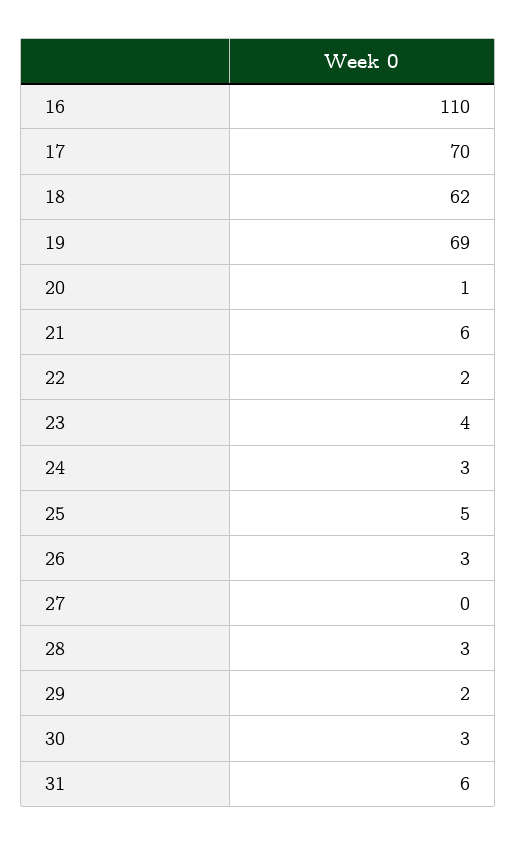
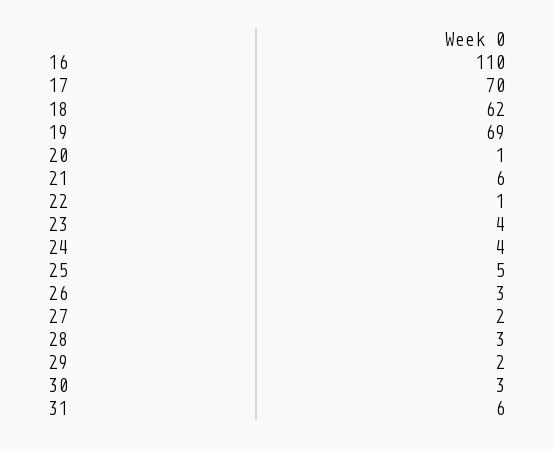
  {
    "16": 110,
    "17": 70,
    "18": 62,
    "19": 69,
    "20": 1,
    "21": 6,
-   "22": 2,
+   "22": 1,
    "23": 4,
-   "24": 3,
+   "24": 4,
    "25": 5,
    "26": 3,
-   "27": 0,
+   "27": 2,
    "28": 3,
    "29": 2,
    "30": 3,
    "31": 6
  }

